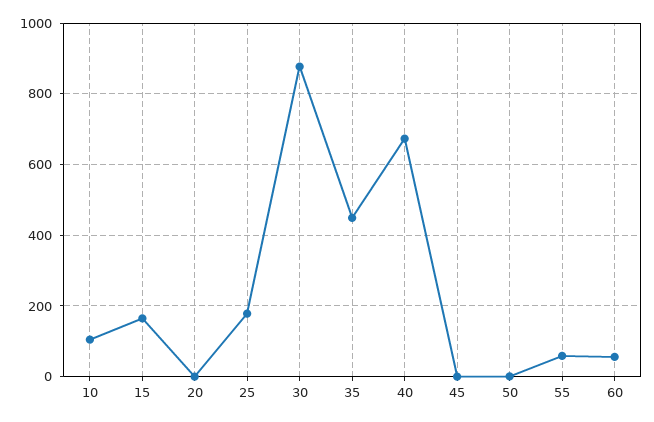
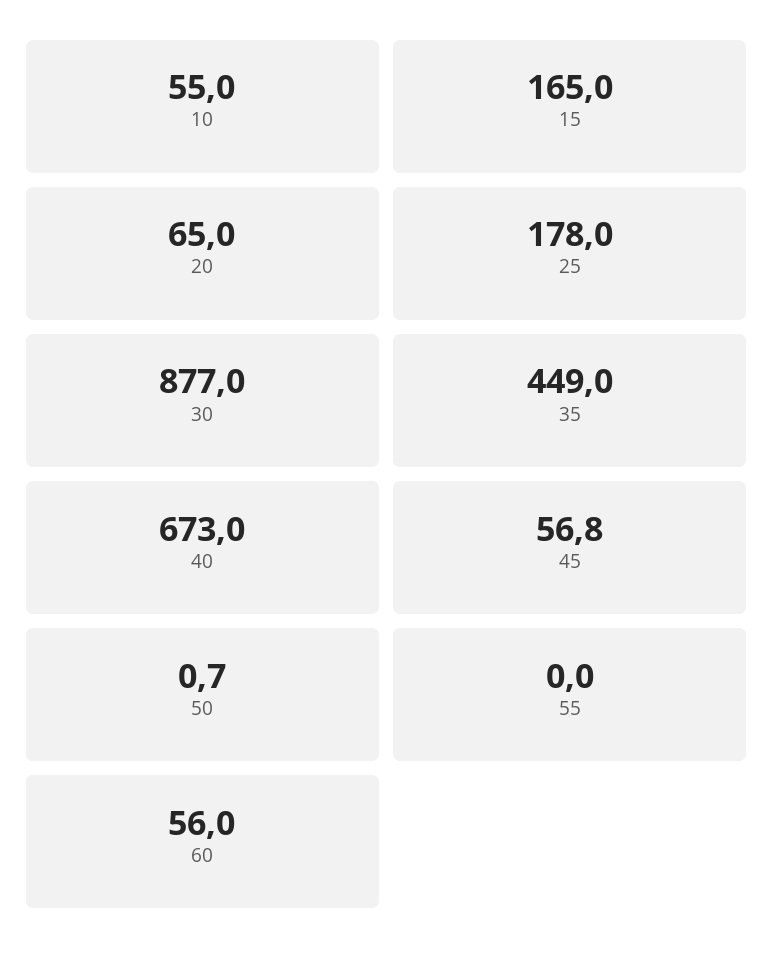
  {
-   "10": 100,
+   "10": 55,
    "15": 165,
-   "20": 0,
+   "20": 65,
    "25": 178,
    "30": 877,
    "35": 449,
    "40": 673,
-   "45": 0,
+   "45": 56.8,
    "50": 0.7,
-   "55": 60,
+   "55": 0,
    "60": 56
  }

